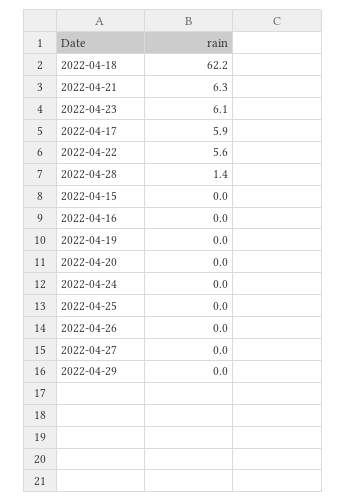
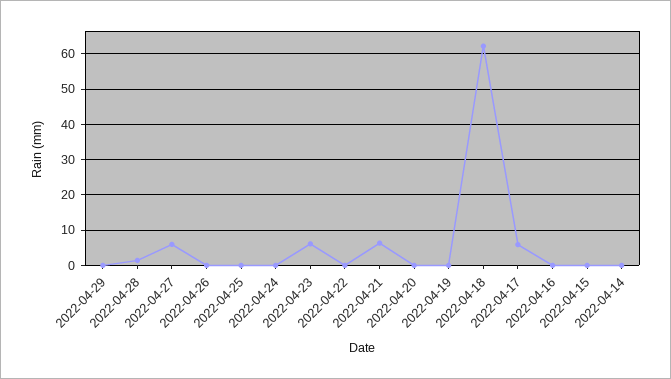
  {
    "2022-04-18": 62.2,
    "2022-04-21": 6.3,
    "2022-04-23": 6.1,
    "2022-04-17": 5.9,
-   "2022-04-22": 5.6,
+   "2022-04-22": 0,
    "2022-04-28": 1.4,
    "2022-04-15": 0,
    "2022-04-16": 0,
    "2022-04-19": 0,
    "2022-04-20": 0,
    "2022-04-24": 0,
    "2022-04-25": 0,
    "2022-04-26": 0,
-   "2022-04-27": 0,
+   "2022-04-27": 6,
-   "2022-04-29": 0
+   "2022-04-29": 0,
+   "2022-04-14": 0
  }

